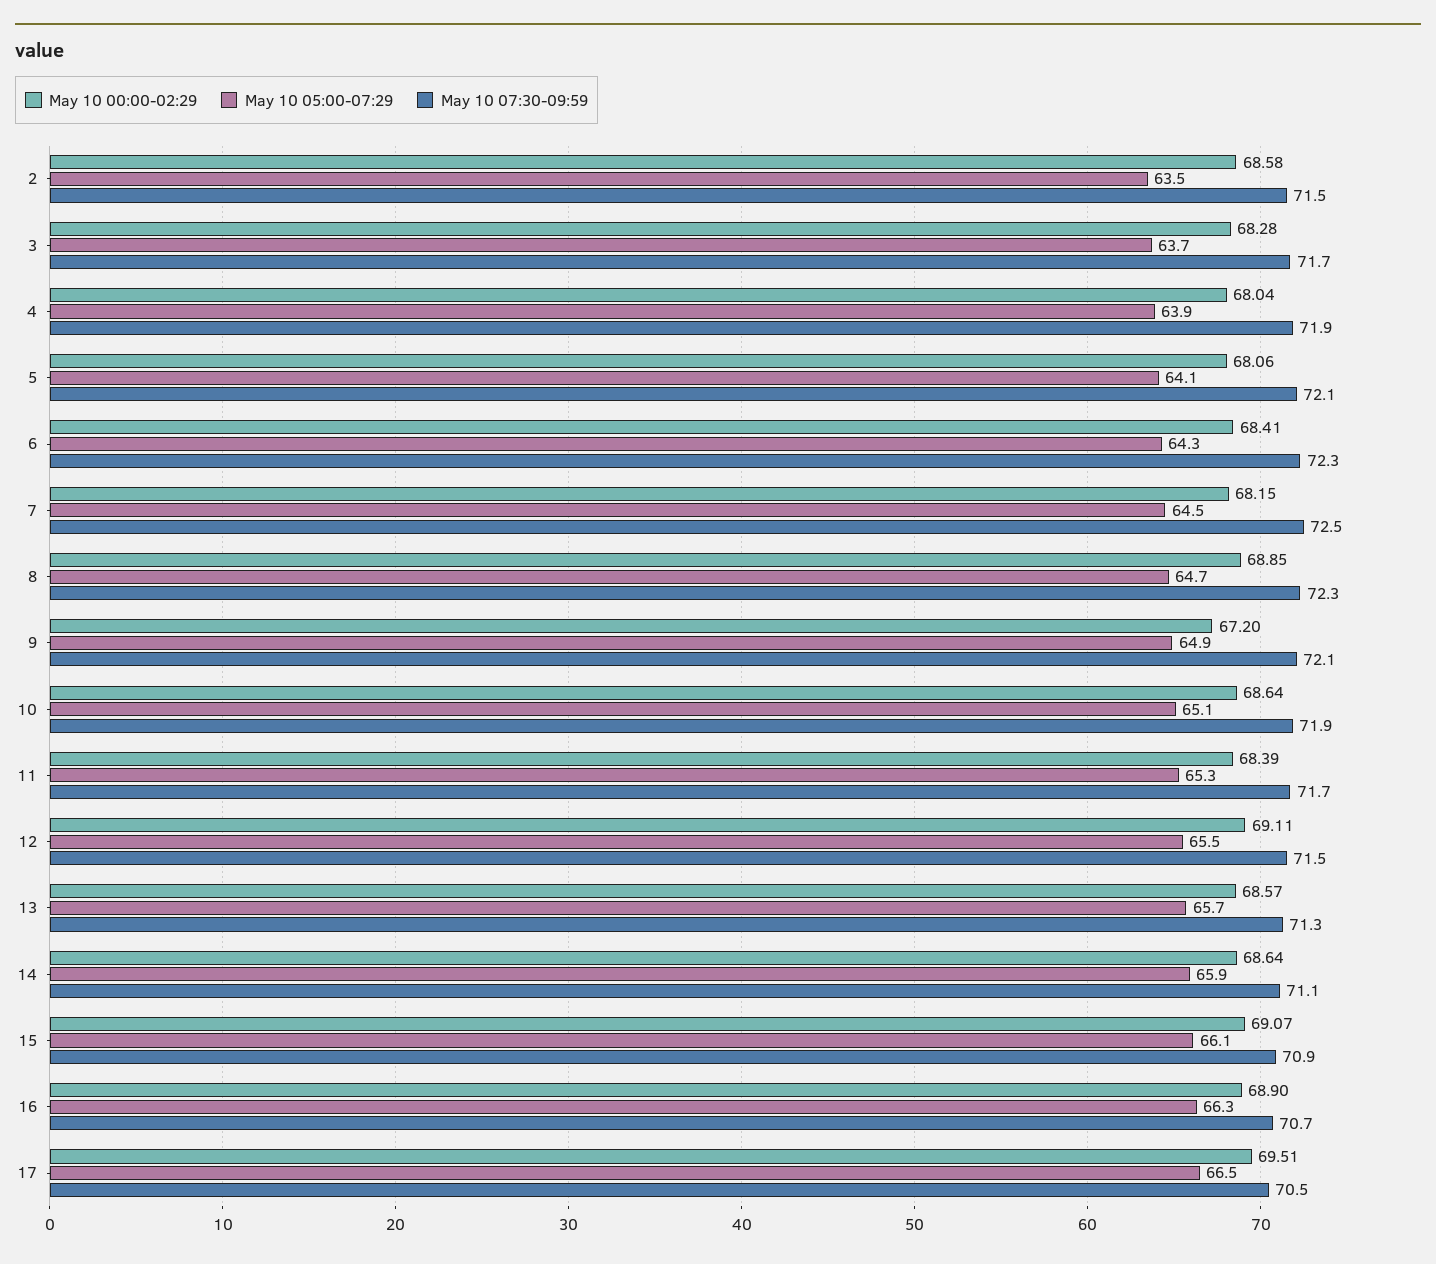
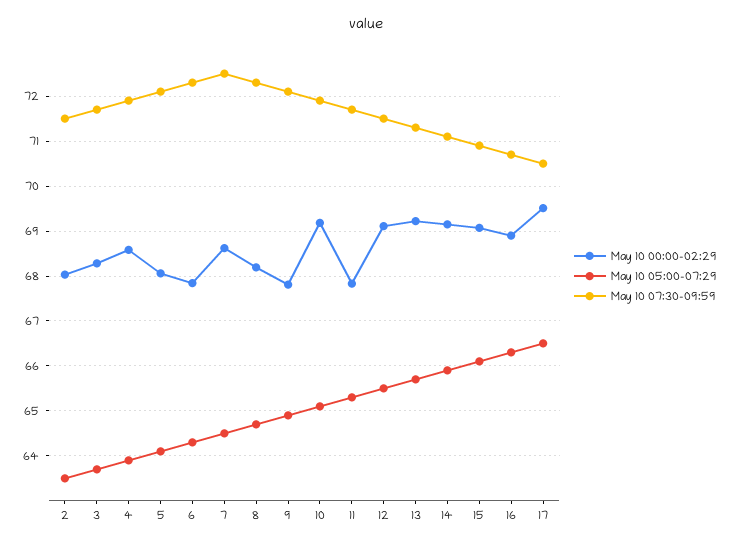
  {
    "May 10 00:00-02:29": {
-     "2": 68.58,
+     "2": 68,
      "3": 68.28,
-     "4": 68.04,
+     "4": 68.6,
      "5": 68.06,
-     "6": 68.41,
+     "6": 67.8,
-     "7": 68.15,
+     "7": 68.6,
-     "8": 68.85,
+     "8": 68.2,
-     "9": 67.2,
+     "9": 67.8,
-     "10": 68.64,
+     "10": 69.2,
-     "11": 68.39,
+     "11": 67.8,
      "12": 69.11,
-     "13": 68.57,
+     "13": 69.2,
-     "14": 68.64,
+     "14": 69.2,
      "15": 69.07,
      "16": 68.9,
      "17": 69.51
    },
    "May 10 05:00-07:29": {
      "2": 63.5,
      "3": 63.7,
      "4": 63.9,
      "5": 64.1,
      "6": 64.3,
      "7": 64.5,
      "8": 64.7,
      "9": 64.9,
      "10": 65.1,
      "11": 65.3,
      "12": 65.5,
      "13": 65.7,
      "14": 65.9,
      "15": 66.1,
      "16": 66.3,
      "17": 66.5
    },
    "May 10 07:30-09:59": {
      "2": 71.5,
      "3": 71.7,
      "4": 71.9,
      "5": 72.1,
      "6": 72.3,
      "7": 72.5,
      "8": 72.3,
      "9": 72.1,
      "10": 71.9,
      "11": 71.7,
      "12": 71.5,
      "13": 71.3,
      "14": 71.1,
      "15": 70.9,
      "16": 70.7,
      "17": 70.5
    }
  }

